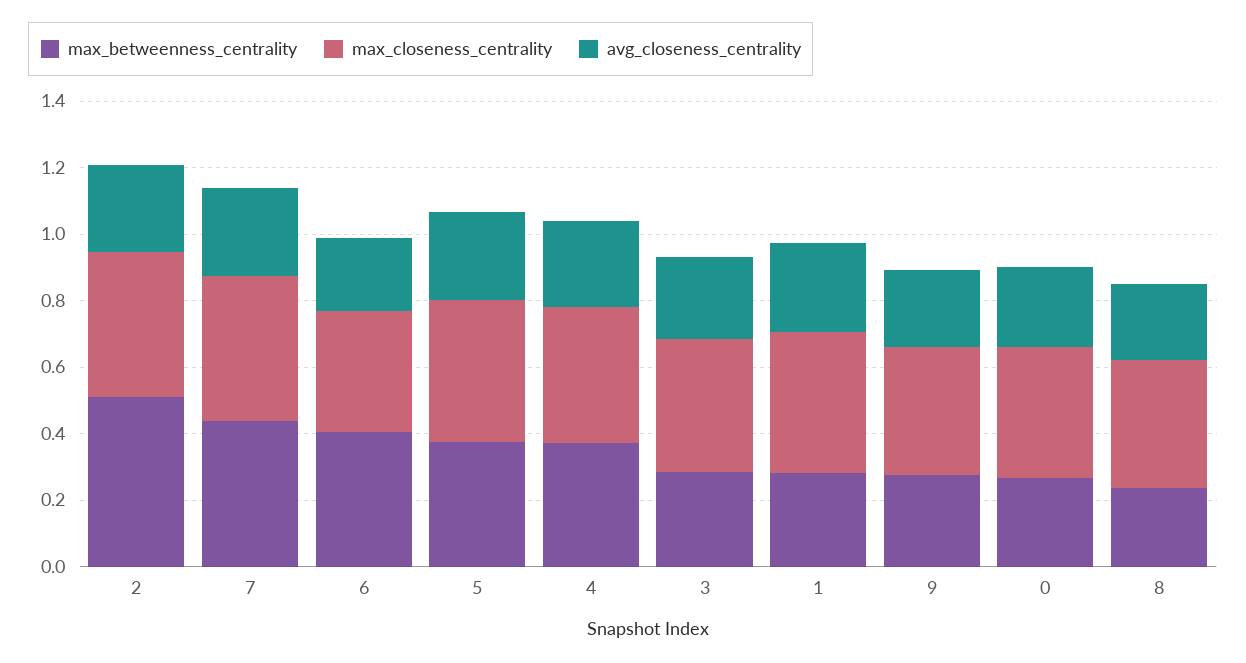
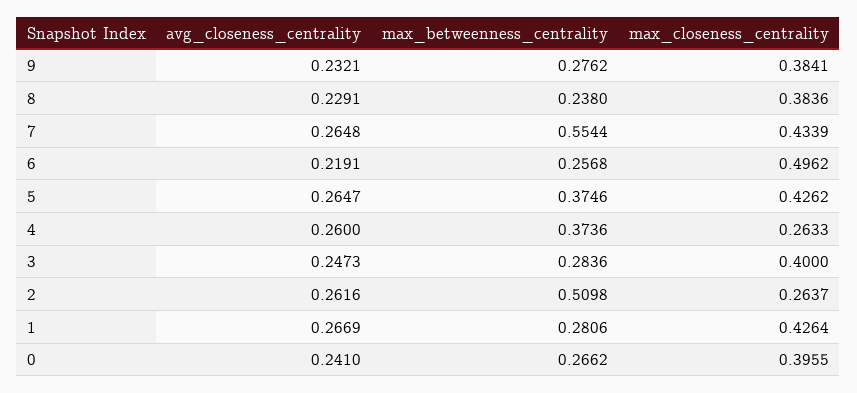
  {
    "max_betweenness_centrality": {
      "2": 0.5098,
-     "7": 0.45,
+     "7": 0.5544,
-     "6": 0.4,
+     "6": 0.2568,
      "5": 0.3746,
      "4": 0.3736,
      "3": 0.2836,
      "1": 0.2806,
      "9": 0.2762,
      "0": 0.2662,
      "8": 0.238
    },
    "max_closeness_centrality": {
-     "2": 0.45,
+     "2": 0.2637,
      "7": 0.4339,
-     "6": 0.35,
+     "6": 0.4962,
      "5": 0.4262,
-     "4": 0.4,
+     "4": 0.2633,
      "3": 0.4,
      "1": 0.4264,
      "9": 0.3841,
      "0": 0.3955,
      "8": 0.3836
    },
    "avg_closeness_centrality": {
      "2": 0.2616,
      "7": 0.2648,
      "6": 0.2191,
      "5": 0.2647,
      "4": 0.26,
      "3": 0.2473,
      "1": 0.2669,
      "9": 0.2321,
      "0": 0.241,
      "8": 0.2291
    }
  }

